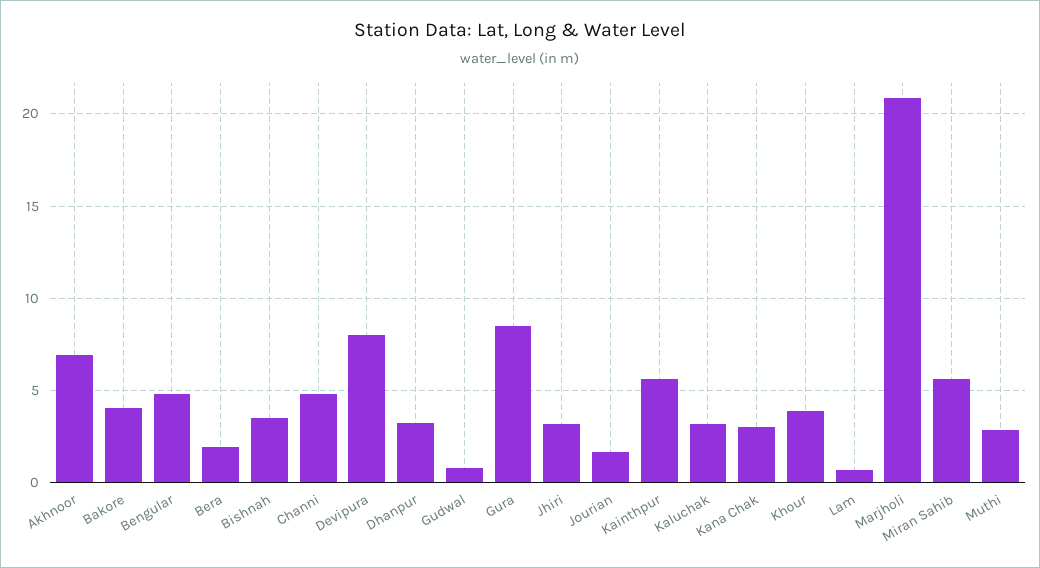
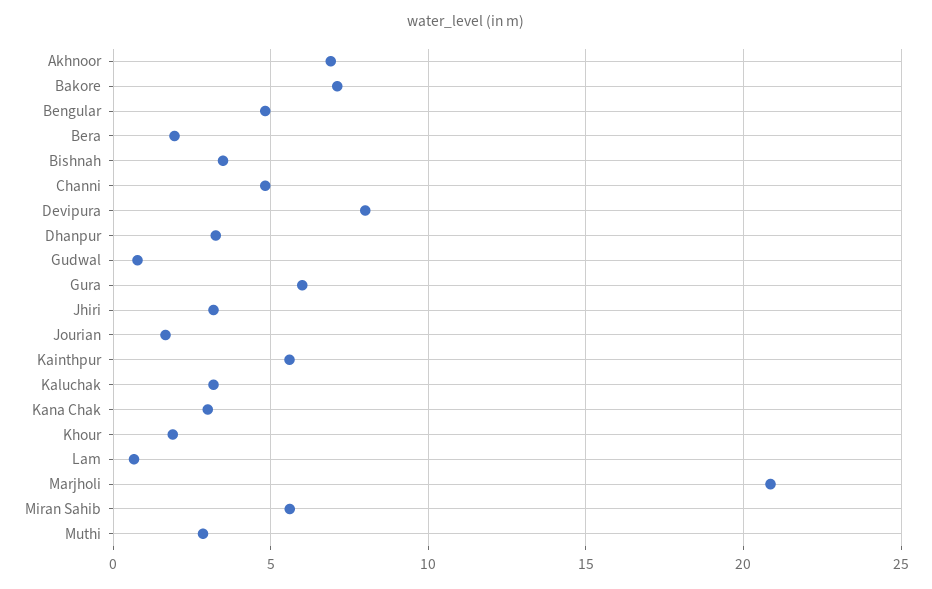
  {
    "Akhnoor": 7,
-   "Bakore": 4,
+   "Bakore": 7,
    "Bengular": 5,
    "Bera": 2,
    "Bishnah": 3.5,
    "Channi": 5,
    "Devipura": 8,
    "Dhanpur": 3.5,
    "Gudwal": 1,
-   "Gura": 8.5,
+   "Gura": 6,
    "Jhiri": 3,
    "Jourian": 1.5,
    "Kainthpur": 5.5,
    "Kaluchak": 3,
    "Kana Chak": 3,
-   "Khour": 4,
+   "Khour": 2,
    "Lam": 0.5,
    "Marjholi": 21,
    "Miran Sahib": 5.5,
    "Muthi": 3
  }

